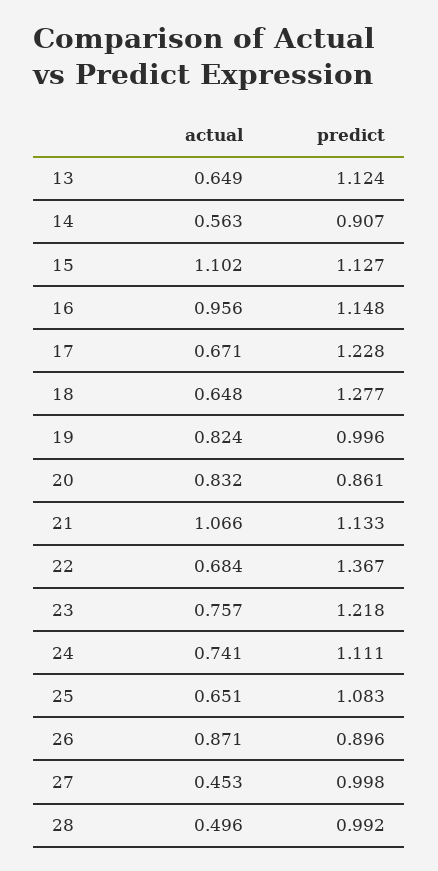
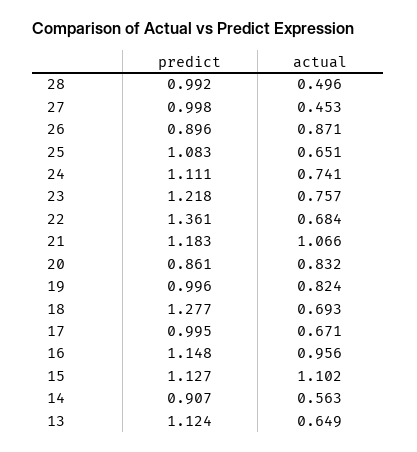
  {
    "actual": {
      "13": 0.649,
      "14": 0.563,
      "15": 1.102,
      "16": 0.956,
      "17": 0.671,
-     "18": 0.648,
+     "18": 0.693,
      "19": 0.824,
      "20": 0.832,
      "21": 1.066,
      "22": 0.684,
      "23": 0.757,
      "24": 0.741,
      "25": 0.651,
      "26": 0.871,
      "27": 0.453,
      "28": 0.496
    },
    "predict": {
      "13": 1.124,
      "14": 0.907,
      "15": 1.127,
      "16": 1.148,
-     "17": 1.228,
+     "17": 0.995,
      "18": 1.277,
      "19": 0.996,
      "20": 0.861,
-     "21": 1.133,
+     "21": 1.183,
-     "22": 1.367,
+     "22": 1.361,
      "23": 1.218,
      "24": 1.111,
      "25": 1.083,
      "26": 0.896,
      "27": 0.998,
      "28": 0.992
    }
  }

